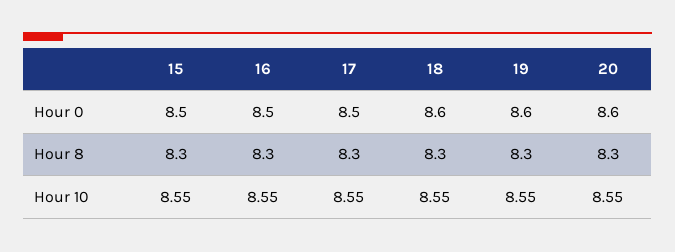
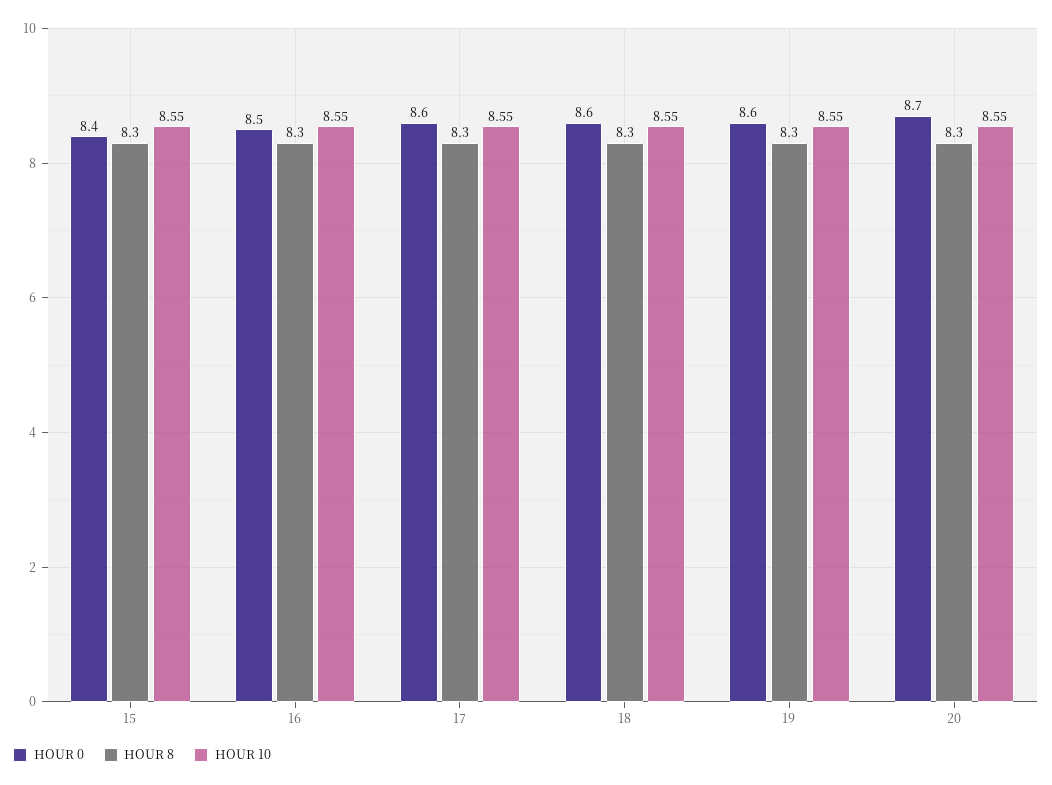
  {
    "Hour 0": {
-     "15": 8.5,
+     "15": 8.4,
      "16": 8.5,
-     "17": 8.5,
+     "17": 8.6,
      "18": 8.6,
      "19": 8.6,
-     "20": 8.6
+     "20": 8.7
    },
    "Hour 8": {
      "15": 8.3,
      "16": 8.3,
      "17": 8.3,
      "18": 8.3,
      "19": 8.3,
      "20": 8.3
    },
    "Hour 10": {
      "15": 8.55,
      "16": 8.55,
      "17": 8.55,
      "18": 8.55,
      "19": 8.55,
      "20": 8.55
    }
  }

